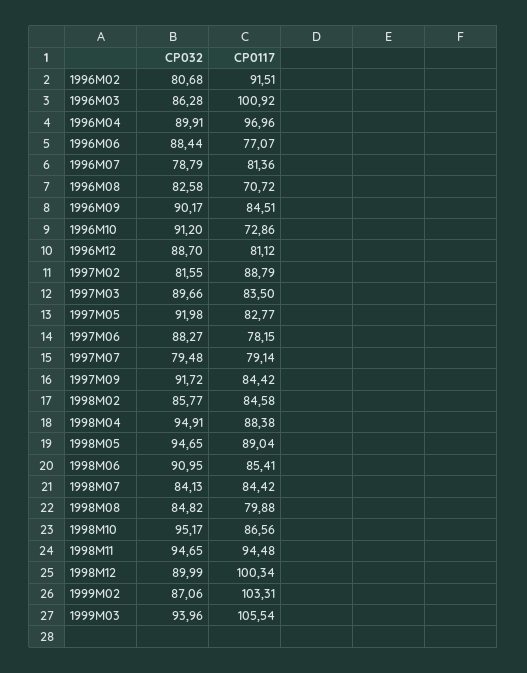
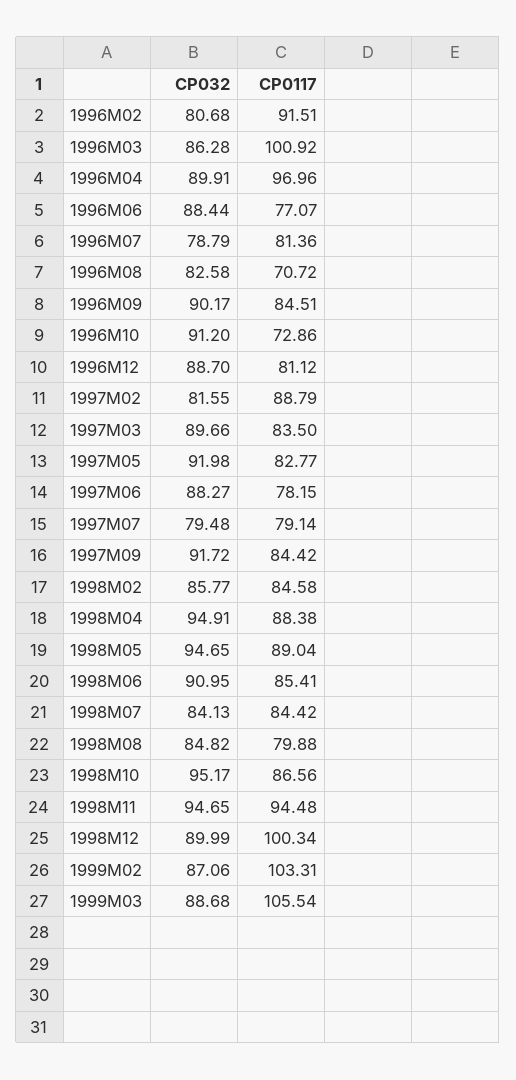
  {
    "CP032": {
      "1996M02": 80.68,
      "1996M03": 86.28,
      "1996M04": 89.91,
      "1996M06": 88.44,
      "1996M07": 78.79,
      "1996M08": 82.58,
      "1996M09": 90.17,
      "1996M10": 91.2,
      "1996M12": 88.7,
      "1997M02": 81.55,
      "1997M03": 89.66,
      "1997M05": 91.98,
      "1997M06": 88.27,
      "1997M07": 79.48,
      "1997M09": 91.72,
      "1998M02": 85.77,
      "1998M04": 94.91,
      "1998M05": 94.65,
      "1998M06": 90.95,
      "1998M07": 84.13,
      "1998M08": 84.82,
      "1998M10": 95.17,
      "1998M11": 94.65,
      "1998M12": 89.99,
      "1999M02": 87.06,
-     "1999M03": 93.96
+     "1999M03": 88.68
    },
    "CP0117": {
      "1996M02": 91.51,
      "1996M03": 100.92,
      "1996M04": 96.96,
      "1996M06": 77.07,
      "1996M07": 81.36,
      "1996M08": 70.72,
      "1996M09": 84.51,
      "1996M10": 72.86,
      "1996M12": 81.12,
      "1997M02": 88.79,
      "1997M03": 83.5,
      "1997M05": 82.77,
      "1997M06": 78.15,
      "1997M07": 79.14,
      "1997M09": 84.42,
      "1998M02": 84.58,
      "1998M04": 88.38,
      "1998M05": 89.04,
      "1998M06": 85.41,
      "1998M07": 84.42,
      "1998M08": 79.88,
      "1998M10": 86.56,
      "1998M11": 94.48,
      "1998M12": 100.34,
      "1999M02": 103.31,
      "1999M03": 105.54
    }
  }

